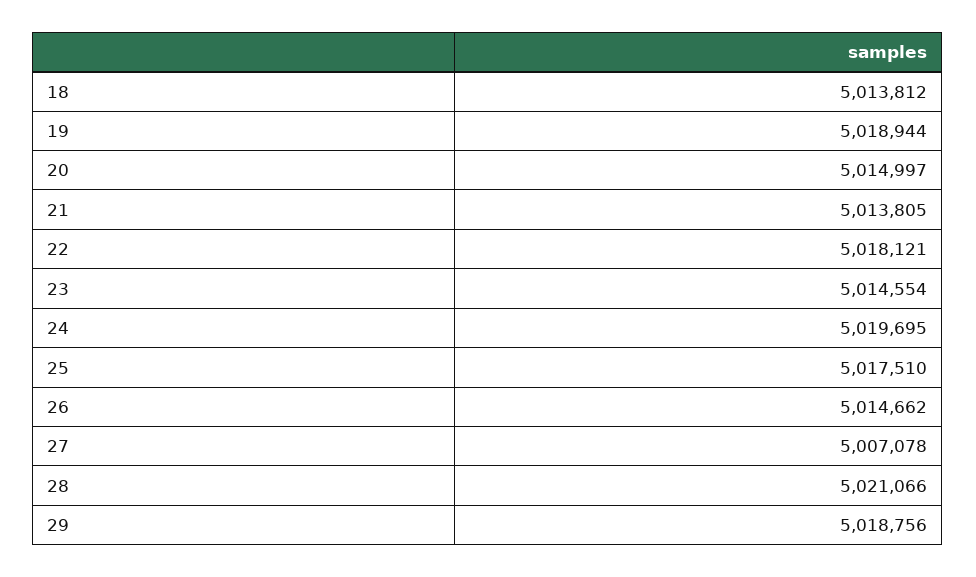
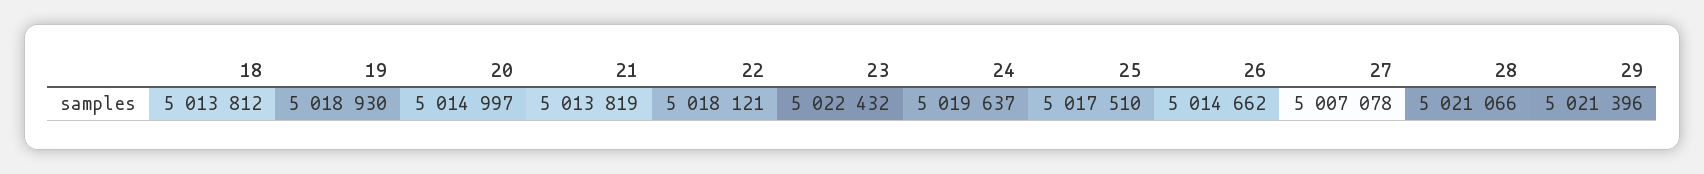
  {
    "18": 5013812,
-   "19": 5018944,
+   "19": 5018930,
    "20": 5014997,
-   "21": 5013805,
+   "21": 5013819,
    "22": 5018121,
-   "23": 5014554,
+   "23": 5022432,
-   "24": 5019695,
+   "24": 5019637,
    "25": 5017510,
    "26": 5014662,
    "27": 5007078,
    "28": 5021066,
-   "29": 5018756
+   "29": 5021396
  }

